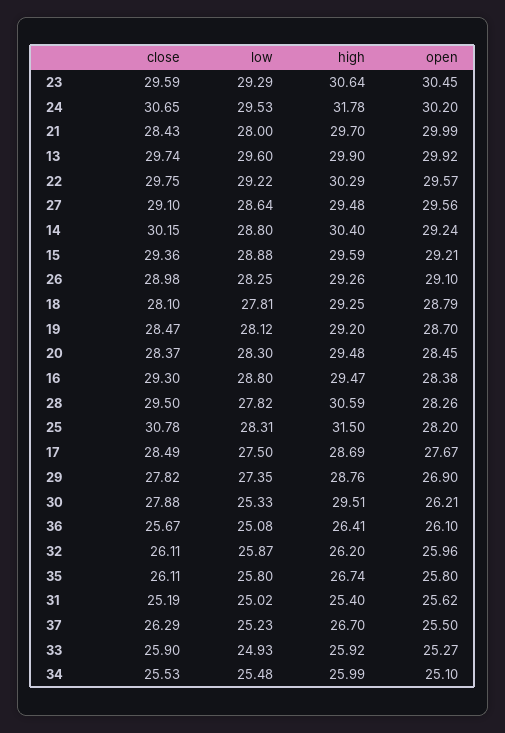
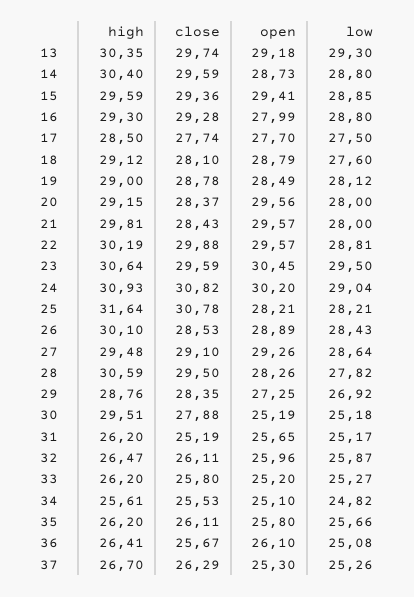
  {
    "close": {
      "23": 29.59,
-     "24": 30.65,
+     "24": 30.82,
      "21": 28.43,
      "13": 29.74,
-     "22": 29.75,
+     "22": 29.88,
      "27": 29.1,
-     "14": 30.15,
+     "14": 29.59,
      "15": 29.36,
-     "26": 28.98,
+     "26": 28.53,
      "18": 28.1,
-     "19": 28.47,
+     "19": 28.78,
      "20": 28.37,
-     "16": 29.3,
+     "16": 29.28,
      "28": 29.5,
      "25": 30.78,
-     "17": 28.49,
+     "17": 27.74,
-     "29": 27.82,
+     "29": 28.35,
      "30": 27.88,
      "36": 25.67,
      "32": 26.11,
      "35": 26.11,
      "31": 25.19,
      "37": 26.29,
-     "33": 25.9,
+     "33": 25.8,
      "34": 25.53
    },
    "low": {
-     "23": 29.29,
+     "23": 29.5,
-     "24": 29.53,
+     "24": 29.04,
      "21": 28,
-     "13": 29.6,
+     "13": 29.3,
-     "22": 29.22,
+     "22": 28.81,
      "27": 28.64,
      "14": 28.8,
-     "15": 28.88,
+     "15": 28.85,
-     "26": 28.25,
+     "26": 28.43,
-     "18": 27.81,
+     "18": 27.6,
      "19": 28.12,
-     "20": 28.3,
+     "20": 28,
      "16": 28.8,
      "28": 27.82,
-     "25": 28.31,
+     "25": 28.21,
      "17": 27.5,
-     "29": 27.35,
+     "29": 26.92,
-     "30": 25.33,
+     "30": 25.18,
      "36": 25.08,
      "32": 25.87,
-     "35": 25.8,
+     "35": 25.66,
-     "31": 25.02,
+     "31": 25.17,
-     "37": 25.23,
+     "37": 25.26,
-     "33": 24.93,
+     "33": 25.27,
-     "34": 25.48
+     "34": 24.82
    },
    "high": {
      "23": 30.64,
-     "24": 31.78,
+     "24": 30.93,
-     "21": 29.7,
+     "21": 29.81,
-     "13": 29.9,
+     "13": 30.35,
-     "22": 30.29,
+     "22": 30.19,
      "27": 29.48,
      "14": 30.4,
      "15": 29.59,
-     "26": 29.26,
+     "26": 30.1,
-     "18": 29.25,
+     "18": 29.12,
-     "19": 29.2,
+     "19": 29,
-     "20": 29.48,
+     "20": 29.15,
-     "16": 29.47,
+     "16": 29.3,
      "28": 30.59,
-     "25": 31.5,
+     "25": 31.64,
-     "17": 28.69,
+     "17": 28.5,
      "29": 28.76,
      "30": 29.51,
      "36": 26.41,
-     "32": 26.2,
+     "32": 26.47,
-     "35": 26.74,
+     "35": 26.2,
-     "31": 25.4,
+     "31": 26.2,
      "37": 26.7,
-     "33": 25.92,
+     "33": 26.2,
-     "34": 25.99
+     "34": 25.61
    },
    "open": {
      "23": 30.45,
      "24": 30.2,
-     "21": 29.99,
+     "21": 29.57,
-     "13": 29.92,
+     "13": 29.18,
      "22": 29.57,
-     "27": 29.56,
+     "27": 29.26,
-     "14": 29.24,
+     "14": 28.73,
-     "15": 29.21,
+     "15": 29.41,
-     "26": 29.1,
+     "26": 28.89,
      "18": 28.79,
-     "19": 28.7,
+     "19": 28.49,
-     "20": 28.45,
+     "20": 29.56,
-     "16": 28.38,
+     "16": 27.99,
      "28": 28.26,
-     "25": 28.2,
+     "25": 28.21,
-     "17": 27.67,
+     "17": 27.7,
-     "29": 26.9,
+     "29": 27.25,
-     "30": 26.21,
+     "30": 25.19,
      "36": 26.1,
      "32": 25.96,
      "35": 25.8,
-     "31": 25.62,
+     "31": 25.65,
-     "37": 25.5,
+     "37": 25.3,
-     "33": 25.27,
+     "33": 25.2,
      "34": 25.1
    }
  }

